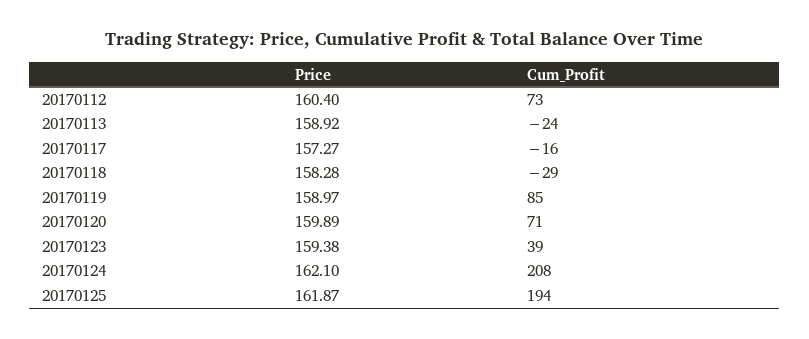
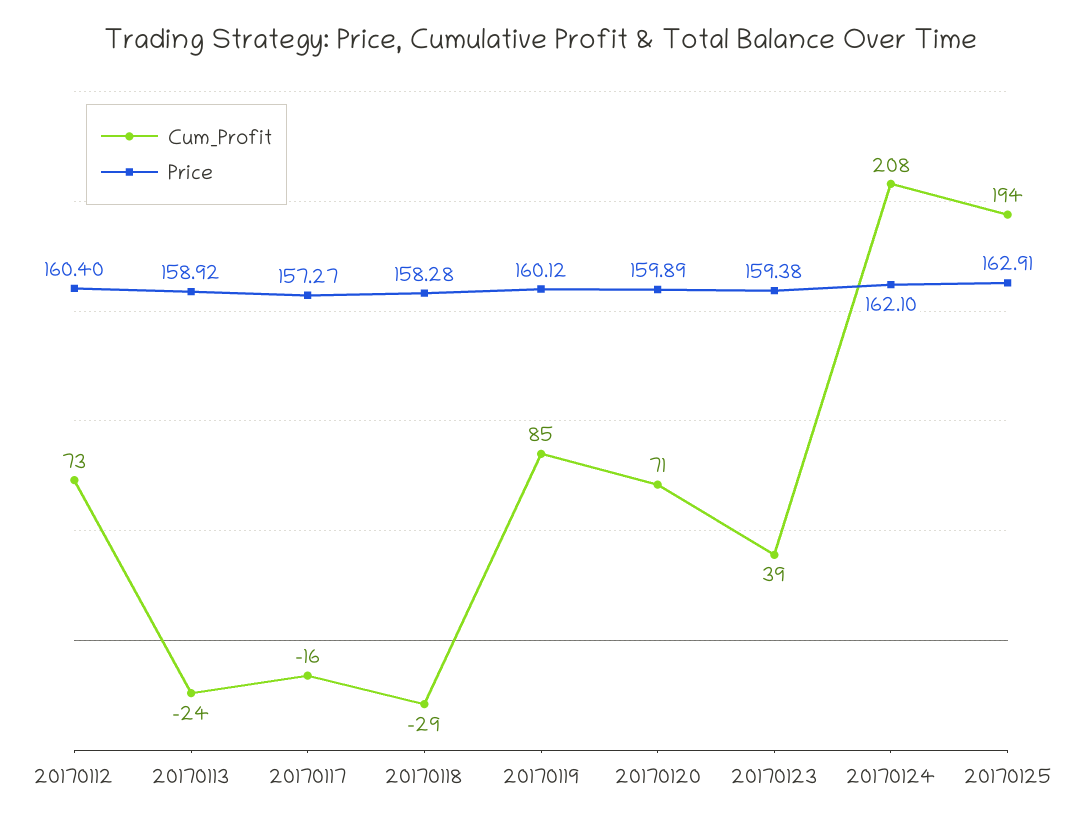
  {
    "Price": {
      "20170112": 160.4,
      "20170113": 158.92,
      "20170117": 157.27,
      "20170118": 158.28,
-     "20170119": 158.97,
+     "20170119": 160.12,
      "20170120": 159.89,
      "20170123": 159.38,
      "20170124": 162.1,
-     "20170125": 161.87
+     "20170125": 162.91
    },
    "Cum_Profit": {
      "20170112": 73,
      "20170113": -24,
      "20170117": -16,
      "20170118": -29,
      "20170119": 85,
      "20170120": 71,
      "20170123": 39,
      "20170124": 208,
      "20170125": 194
    }
  }

